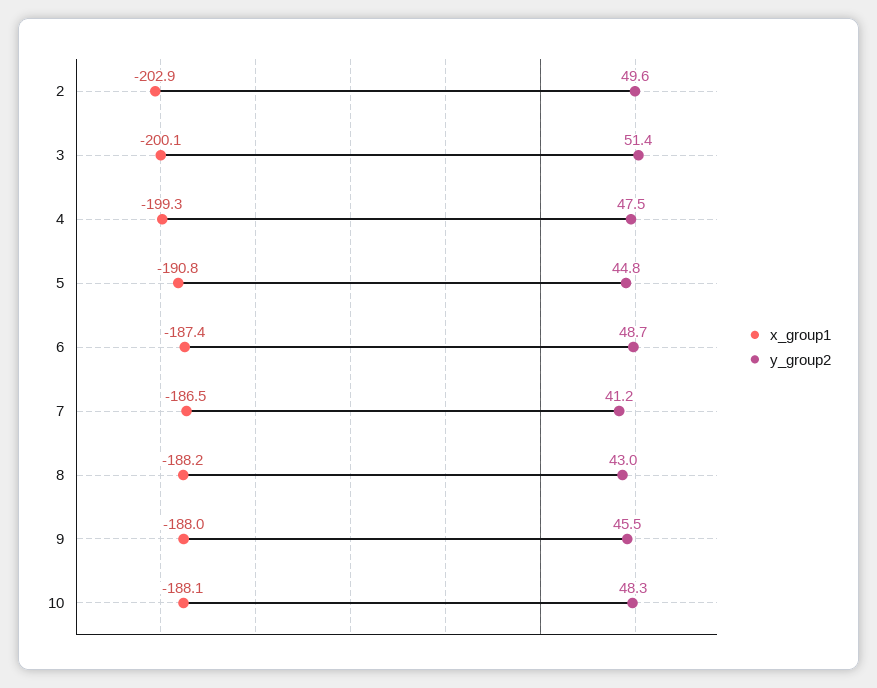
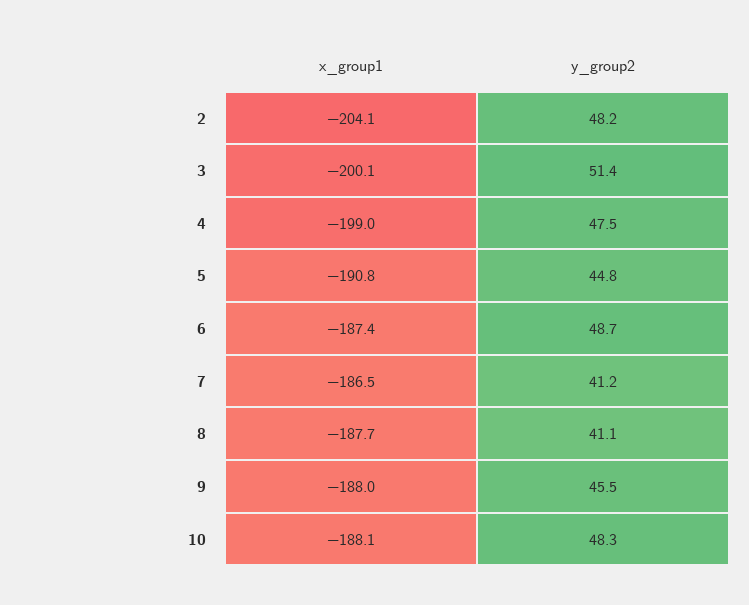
  {
    "x_group1": {
-     "2": -202.9,
+     "2": -204.1,
      "3": -200.1,
-     "4": -199.3,
+     "4": -199,
      "5": -190.8,
      "6": -187.4,
      "7": -186.5,
-     "8": -188.2,
+     "8": -187.7,
      "9": -188,
      "10": -188.1
    },
    "y_group2": {
-     "2": 49.6,
+     "2": 48.2,
      "3": 51.4,
      "4": 47.5,
      "5": 44.8,
      "6": 48.7,
      "7": 41.2,
-     "8": 43,
+     "8": 41.1,
      "9": 45.5,
      "10": 48.3
    }
  }

